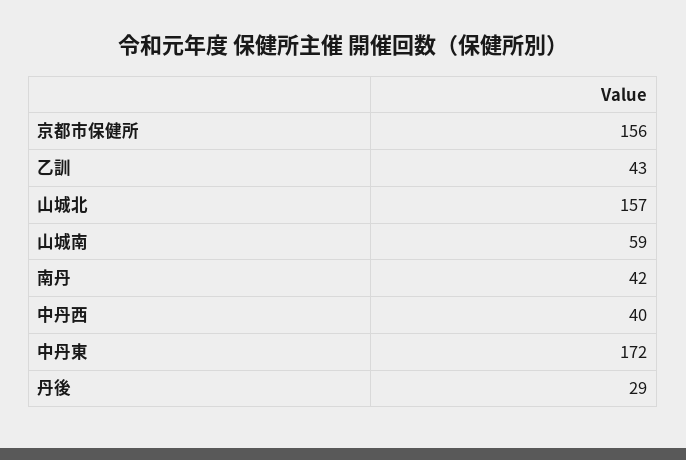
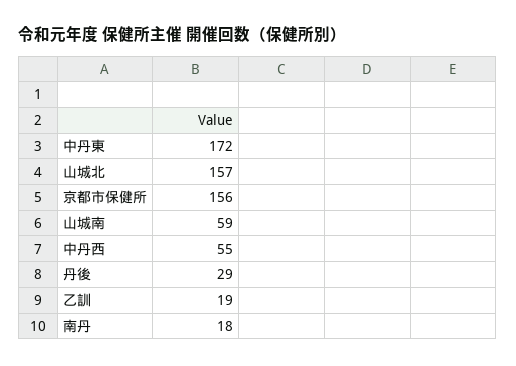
  {
    "京都市保健所": 156,
-   "乙訓": 43,
+   "乙訓": 19,
    "山城北": 157,
    "山城南": 59,
-   "南丹": 42,
+   "南丹": 18,
-   "中丹西": 40,
+   "中丹西": 55,
    "中丹東": 172,
    "丹後": 29
  }

